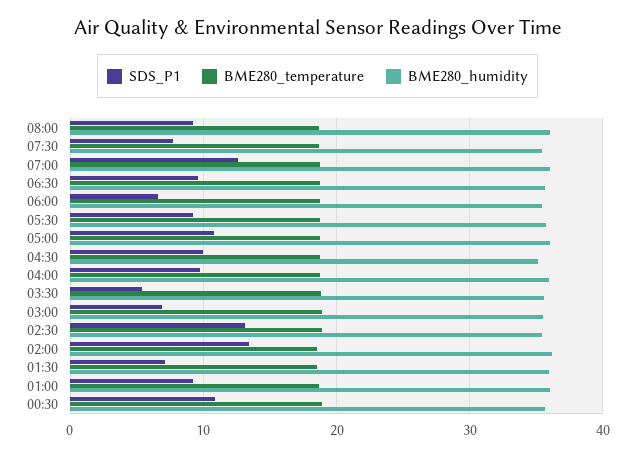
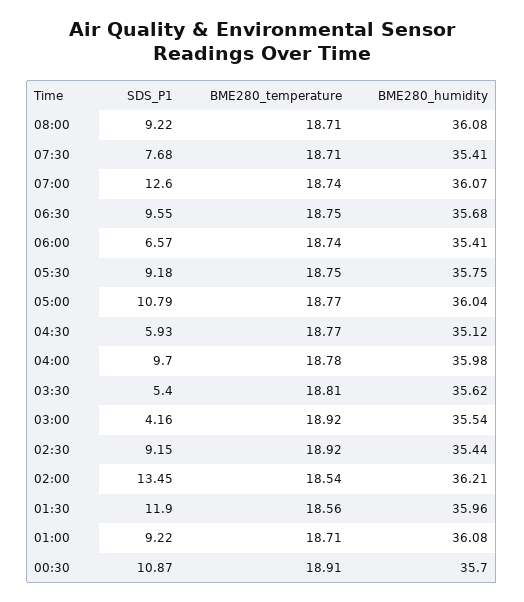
  {
    "SDS_P1": {
      "08:00": 9.22,
      "07:30": 7.68,
      "07:00": 12.6,
      "06:30": 9.55,
      "06:00": 6.57,
      "05:30": 9.18,
      "05:00": 10.79,
-     "04:30": 10,
+     "04:30": 5.93,
      "04:00": 9.7,
      "03:30": 5.4,
-     "03:00": 7,
+     "03:00": 4.16,
-     "02:30": 13,
+     "02:30": 9.15,
      "02:00": 13.45,
-     "01:30": 7,
+     "01:30": 11.9,
      "01:00": 9.22,
      "00:30": 10.87
    },
    "BME280_temperature": {
      "08:00": 18.71,
      "07:30": 18.71,
      "07:00": 18.74,
      "06:30": 18.75,
      "06:00": 18.74,
      "05:30": 18.75,
      "05:00": 18.77,
      "04:30": 18.77,
      "04:00": 18.78,
      "03:30": 18.81,
      "03:00": 18.92,
      "02:30": 18.92,
      "02:00": 18.54,
      "01:30": 18.56,
      "01:00": 18.71,
      "00:30": 18.91
    },
    "BME280_humidity": {
      "08:00": 36.08,
      "07:30": 35.41,
      "07:00": 36.07,
      "06:30": 35.68,
      "06:00": 35.41,
      "05:30": 35.75,
      "05:00": 36.04,
      "04:30": 35.12,
      "04:00": 35.98,
      "03:30": 35.62,
      "03:00": 35.54,
      "02:30": 35.44,
      "02:00": 36.21,
      "01:30": 35.96,
      "01:00": 36.08,
      "00:30": 35.7
    }
  }

